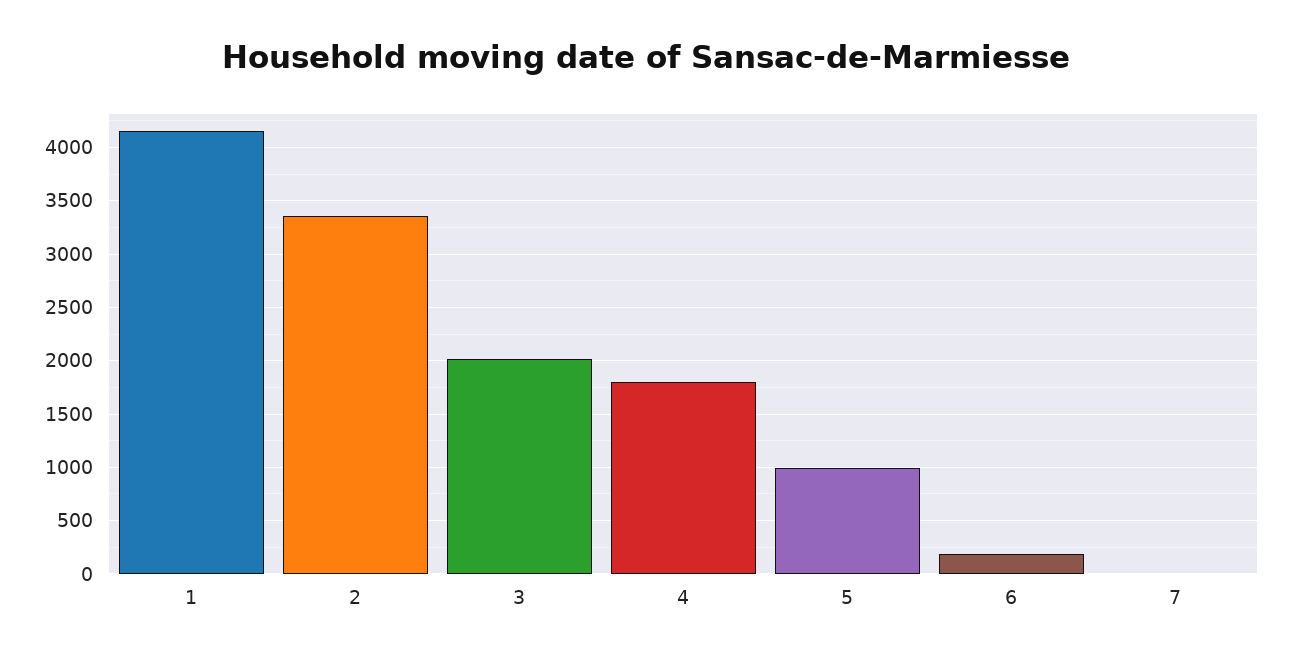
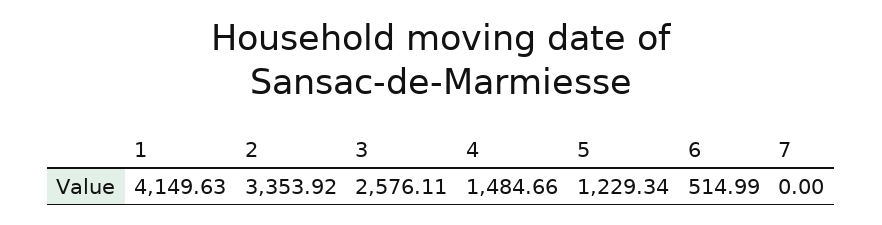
  {
    "1": 4149.63,
    "2": 3353.92,
-   "3": 2000,
+   "3": 2576.11,
-   "4": 1800,
+   "4": 1484.66,
-   "5": 1000,
+   "5": 1229.34,
-   "6": 200,
+   "6": 514.99,
    "7": 0
  }

